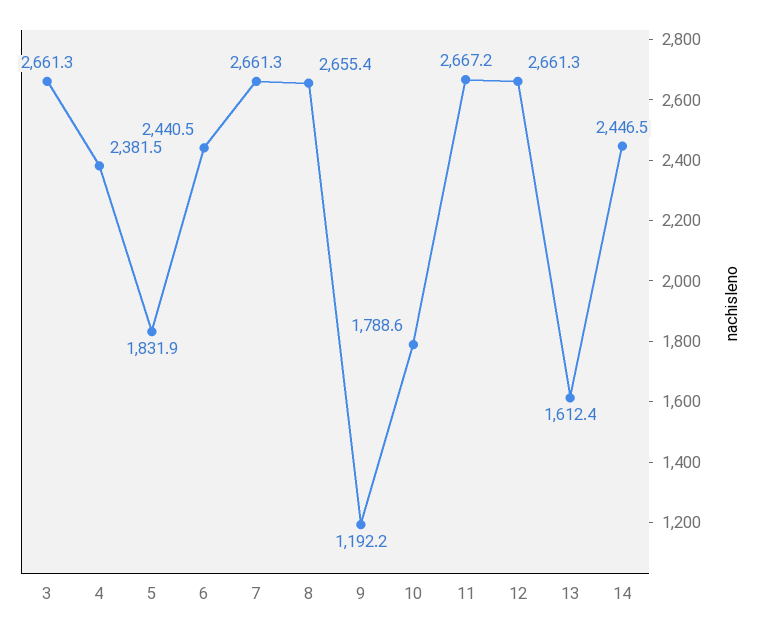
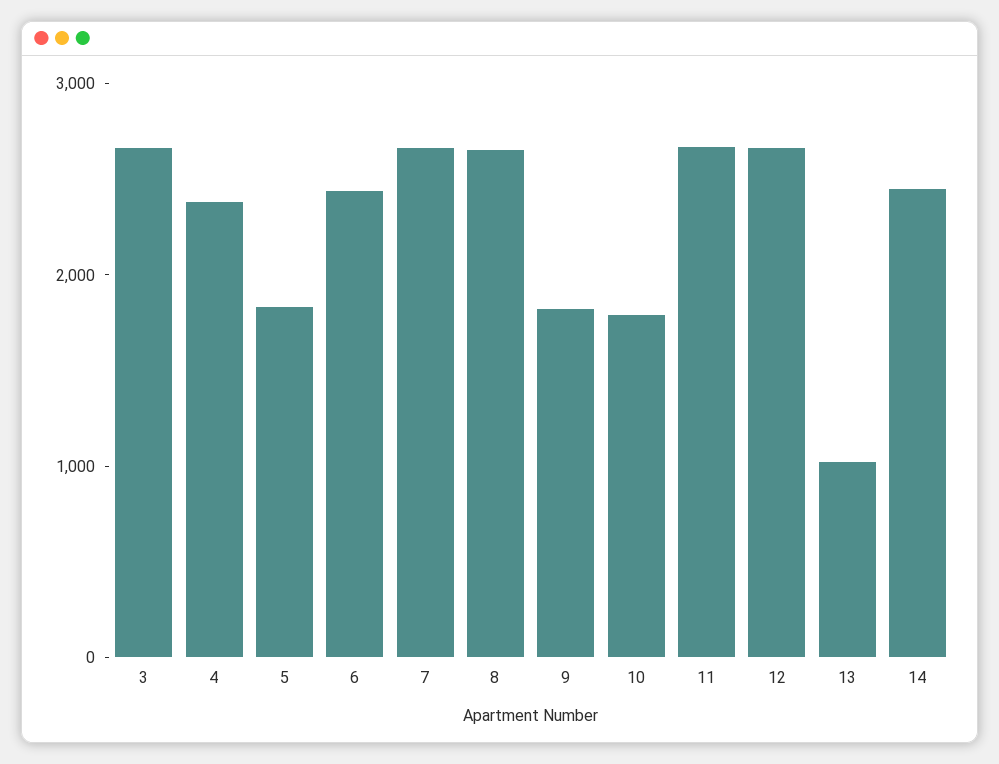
  {
    "3": 2661.3,
    "4": 2381.5,
    "5": 1831.9,
    "6": 2440.5,
    "7": 2661.3,
    "8": 2655.4,
-   "9": 1192.2,
+   "9": 1800,
    "10": 1788.6,
    "11": 2667.2,
    "12": 2661.3,
-   "13": 1612.4,
+   "13": 1000,
    "14": 2446.5
  }

